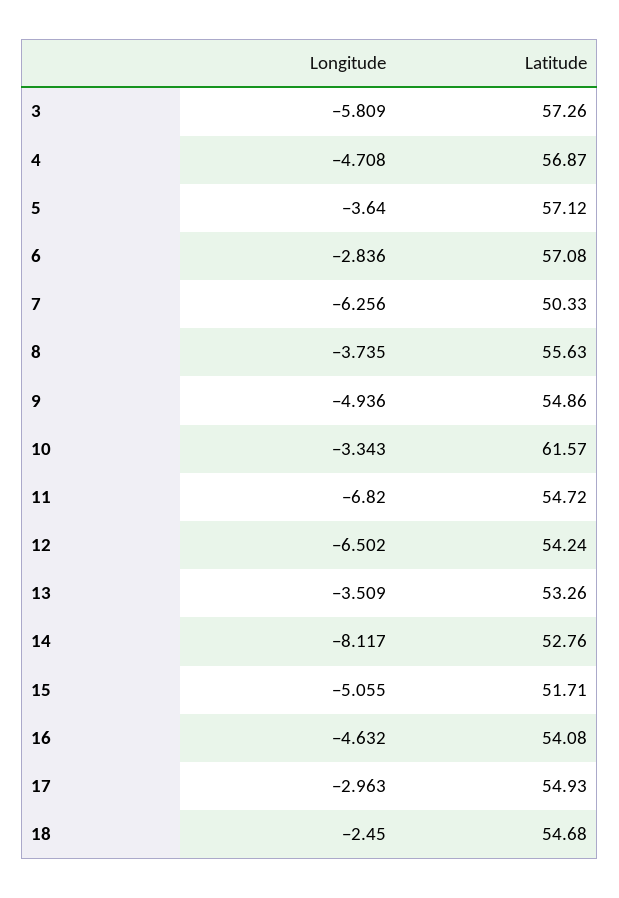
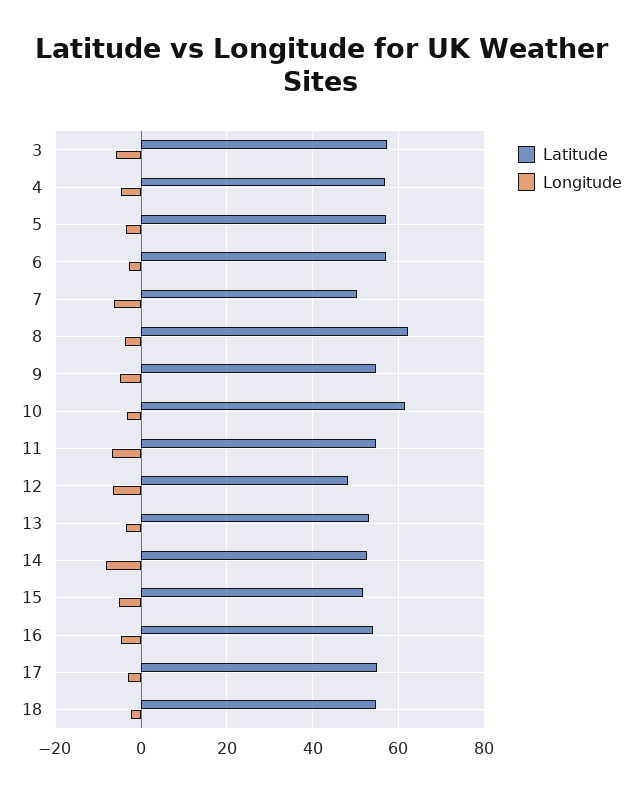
  {
    "Longitude": {
      "3": -5.809,
      "4": -4.708,
      "5": -3.64,
      "6": -2.836,
      "7": -6.256,
      "8": -3.735,
      "9": -4.936,
      "10": -3.343,
      "11": -6.82,
      "12": -6.502,
      "13": -3.509,
      "14": -8.117,
      "15": -5.055,
      "16": -4.632,
      "17": -2.963,
      "18": -2.45
    },
    "Latitude": {
      "3": 57.26,
      "4": 56.87,
      "5": 57.12,
      "6": 57.08,
      "7": 50.33,
-     "8": 55.63,
+     "8": 62,
      "9": 54.86,
      "10": 61.57,
      "11": 54.72,
-     "12": 54.24,
+     "12": 48,
      "13": 53.26,
      "14": 52.76,
      "15": 51.71,
      "16": 54.08,
      "17": 54.93,
      "18": 54.68
    }
  }

